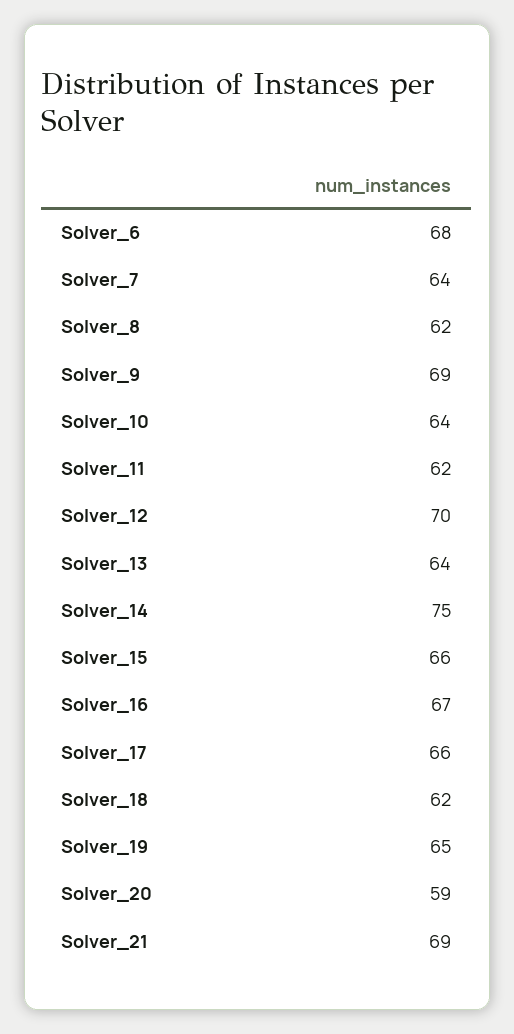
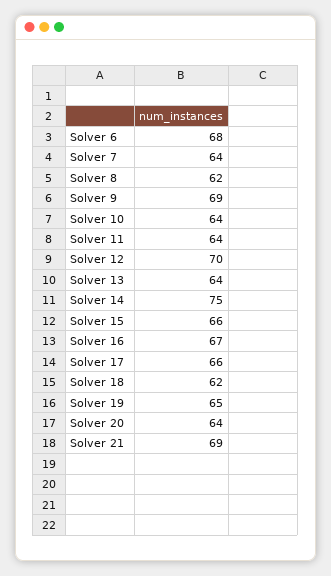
  {
    "Solver_6": 68,
    "Solver_7": 64,
    "Solver_8": 62,
    "Solver_9": 69,
    "Solver_10": 64,
-   "Solver_11": 62,
+   "Solver_11": 64,
    "Solver_12": 70,
    "Solver_13": 64,
    "Solver_14": 75,
    "Solver_15": 66,
    "Solver_16": 67,
    "Solver_17": 66,
    "Solver_18": 62,
    "Solver_19": 65,
-   "Solver_20": 59,
+   "Solver_20": 64,
    "Solver_21": 69
  }

